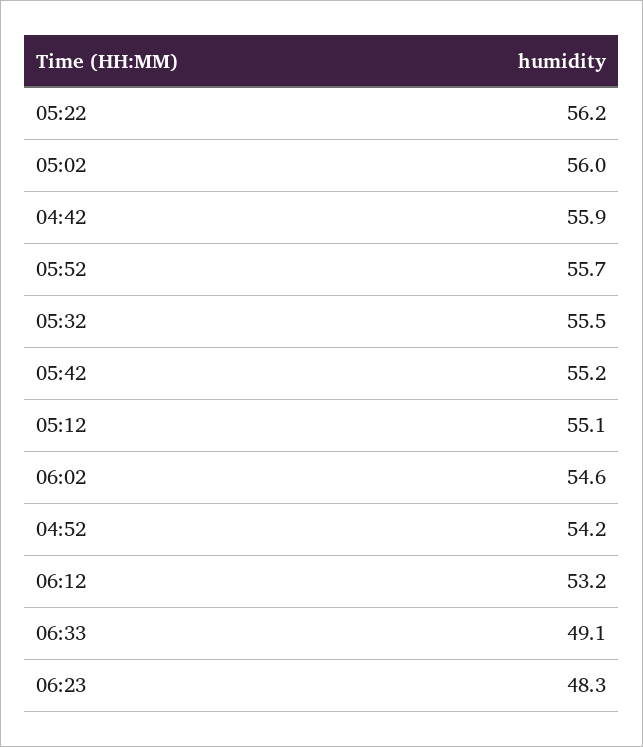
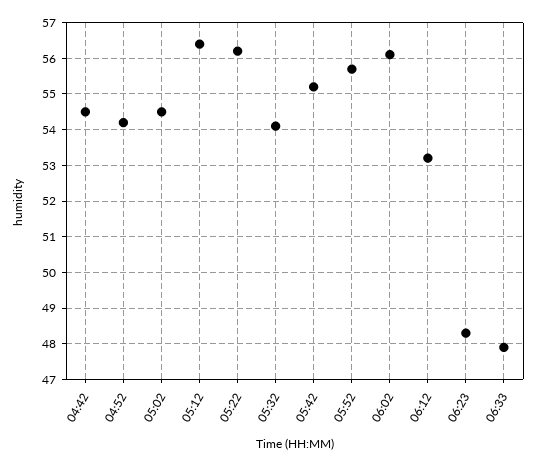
  {
    "05:22": 56.2,
-   "05:02": 56,
+   "05:02": 54.5,
-   "04:42": 55.9,
+   "04:42": 54.5,
    "05:52": 55.7,
-   "05:32": 55.5,
+   "05:32": 54,
    "05:42": 55.2,
-   "05:12": 55.1,
+   "05:12": 56.5,
-   "06:02": 54.6,
+   "06:02": 56,
    "04:52": 54.2,
    "06:12": 53.2,
-   "06:33": 49.1,
+   "06:33": 48,
    "06:23": 48.3
  }

